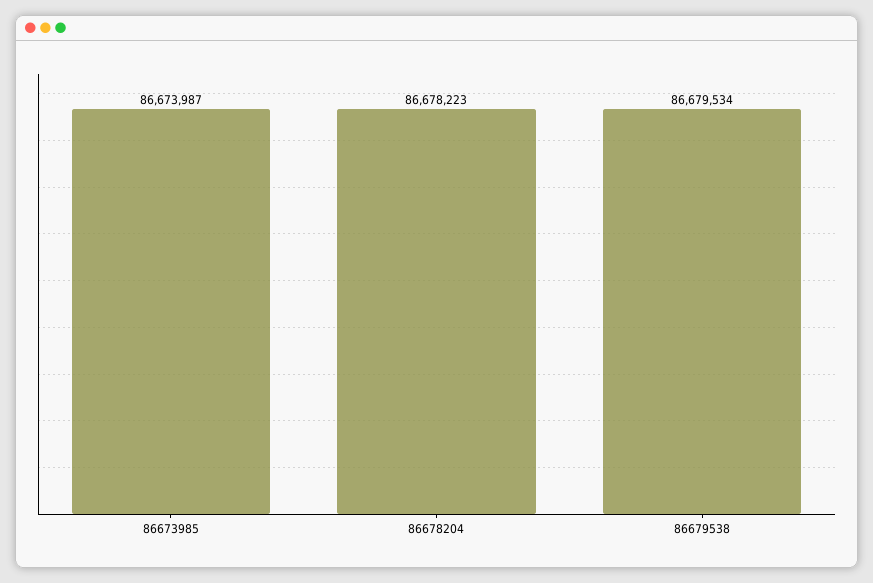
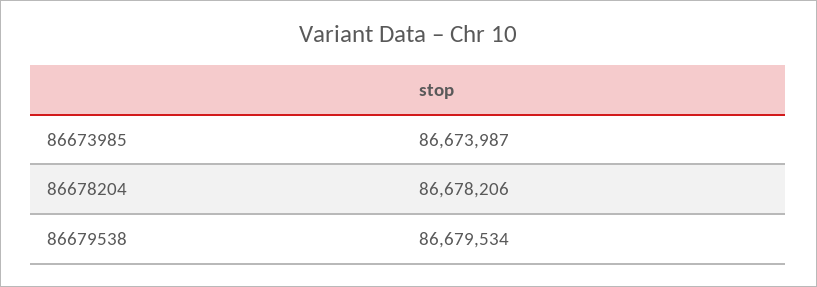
  {
    "86673985": 86673987,
-   "86678204": 86678223,
+   "86678204": 86678206,
    "86679538": 86679534
  }

